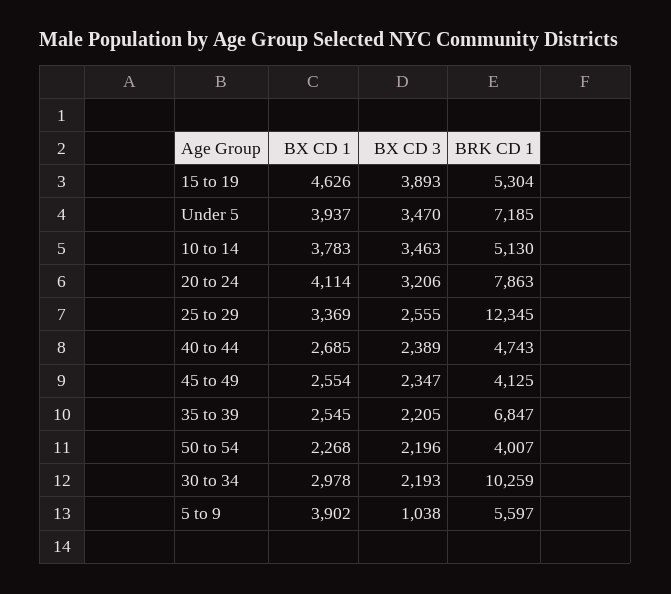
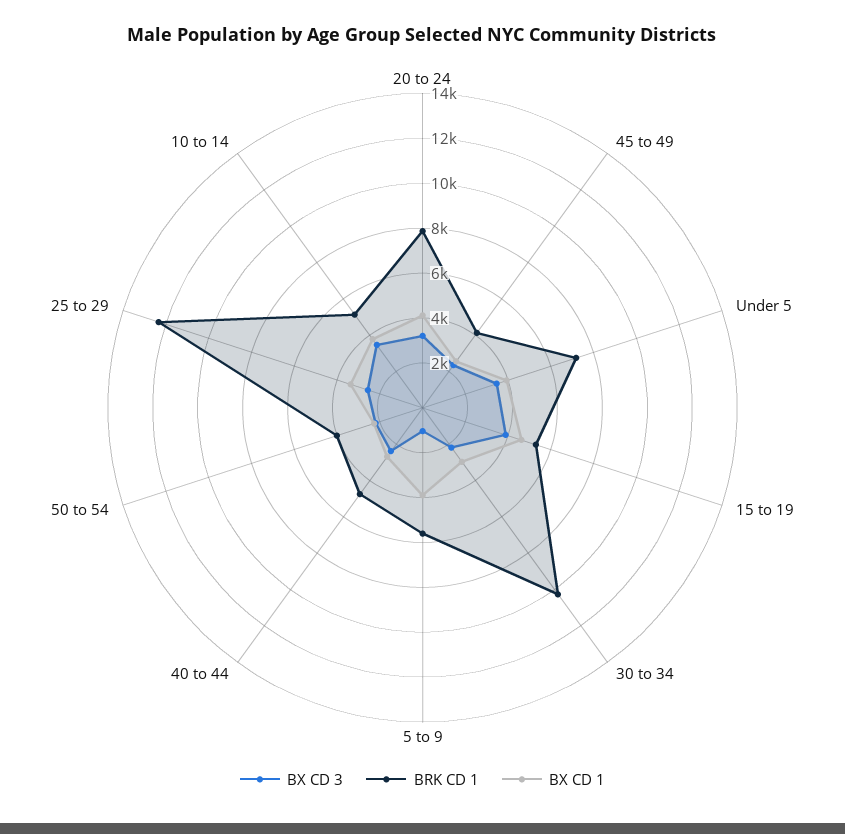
  {
    "BX CD 1": {
      "15 to 19": 4626,
      "Under 5": 3937,
      "10 to 14": 3783,
      "20 to 24": 4114,
      "25 to 29": 3369,
      "40 to 44": 2685,
      "45 to 49": 2554,
-     "35 to 39": 2545,
      "50 to 54": 2268,
      "30 to 34": 2978,
      "5 to 9": 3902
    },
    "BX CD 3": {
      "15 to 19": 3893,
      "Under 5": 3470,
      "10 to 14": 3463,
      "20 to 24": 3206,
      "25 to 29": 2555,
      "40 to 44": 2389,
      "45 to 49": 2347,
-     "35 to 39": 2205,
      "50 to 54": 2196,
      "30 to 34": 2193,
      "5 to 9": 1038
    },
    "BRK CD 1": {
      "15 to 19": 5304,
      "Under 5": 7185,
      "10 to 14": 5130,
      "20 to 24": 7863,
      "25 to 29": 12345,
      "40 to 44": 4743,
      "45 to 49": 4125,
-     "35 to 39": 6847,
      "50 to 54": 4007,
      "30 to 34": 10259,
      "5 to 9": 5597
    }
  }

